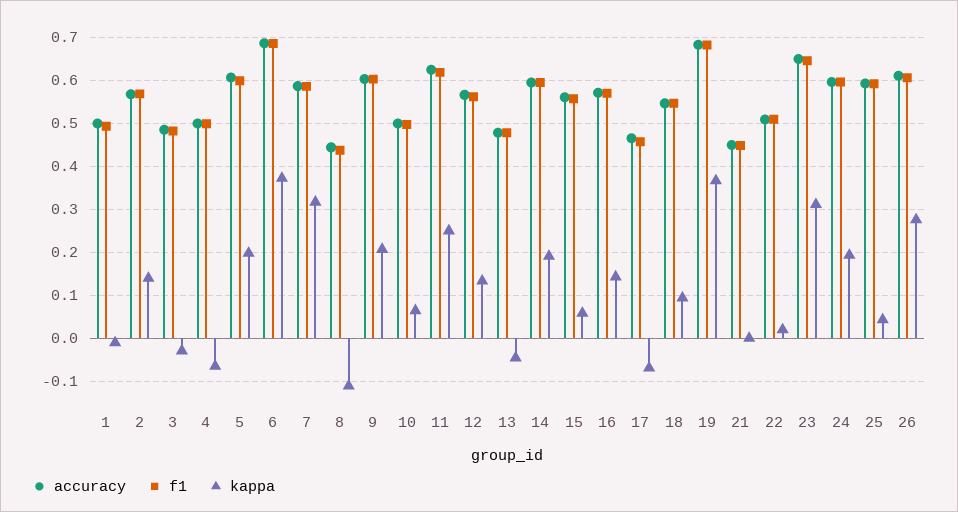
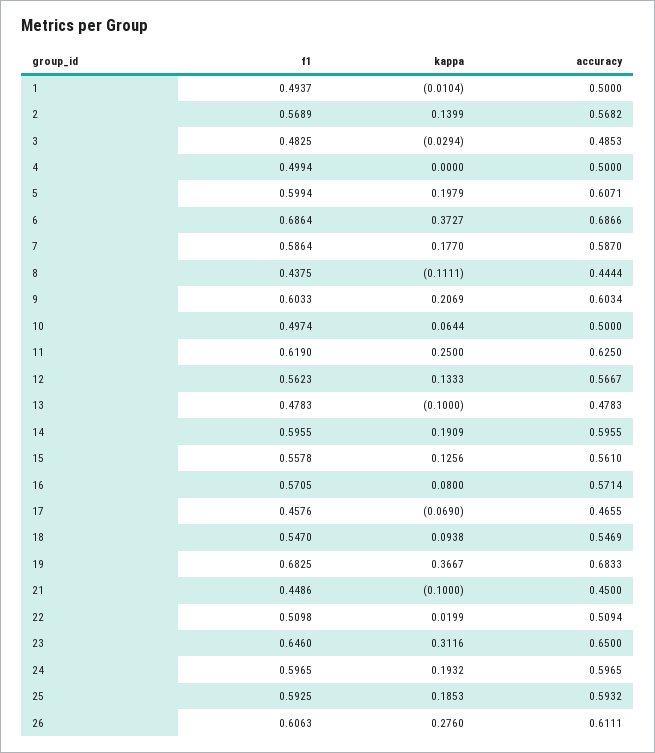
  {
    "accuracy": {
      "1": 0.5,
      "2": 0.5682,
      "3": 0.4853,
      "4": 0.5,
      "5": 0.6071,
      "6": 0.6866,
      "7": 0.587,
      "8": 0.4444,
      "9": 0.6034,
      "10": 0.5,
      "11": 0.625,
      "12": 0.5667,
      "13": 0.4783,
      "14": 0.5955,
      "15": 0.561,
      "16": 0.5714,
      "17": 0.4655,
      "18": 0.5469,
      "19": 0.6833,
      "21": 0.45,
      "22": 0.5094,
      "23": 0.65,
      "24": 0.5965,
      "25": 0.5932,
      "26": 0.6111
    },
    "f1": {
      "1": 0.4937,
      "2": 0.5689,
      "3": 0.4825,
      "4": 0.4994,
      "5": 0.5994,
      "6": 0.6864,
      "7": 0.5864,
      "8": 0.4375,
      "9": 0.6033,
      "10": 0.4974,
      "11": 0.619,
      "12": 0.5623,
      "13": 0.4783,
      "14": 0.5955,
      "15": 0.5578,
      "16": 0.5705,
      "17": 0.4576,
      "18": 0.547,
      "19": 0.6825,
      "21": 0.4486,
      "22": 0.5098,
      "23": 0.646,
      "24": 0.5965,
      "25": 0.5925,
      "26": 0.6063
    },
    "kappa": {
      "1": -0.0104,
      "2": 0.1399,
      "3": -0.0294,
-     "4": -0.06,
+     "4": 0,
      "5": 0.1979,
      "6": 0.3727,
-     "7": 0.32,
+     "7": 0.177,
      "8": -0.1111,
      "9": 0.2069,
      "10": 0.0644,
      "11": 0.25,
      "12": 0.1333,
-     "13": -0.04,
+     "13": -0.1,
      "14": 0.1909,
-     "15": 0.06,
+     "15": 0.1256,
-     "16": 0.14,
+     "16": 0.08,
      "17": -0.069,
      "18": 0.0938,
      "19": 0.3667,
-     "21": 0,
+     "21": -0.1,
      "22": 0.0199,
      "23": 0.3116,
      "24": 0.1932,
-     "25": 0.04,
+     "25": 0.1853,
      "26": 0.276
    }
  }

